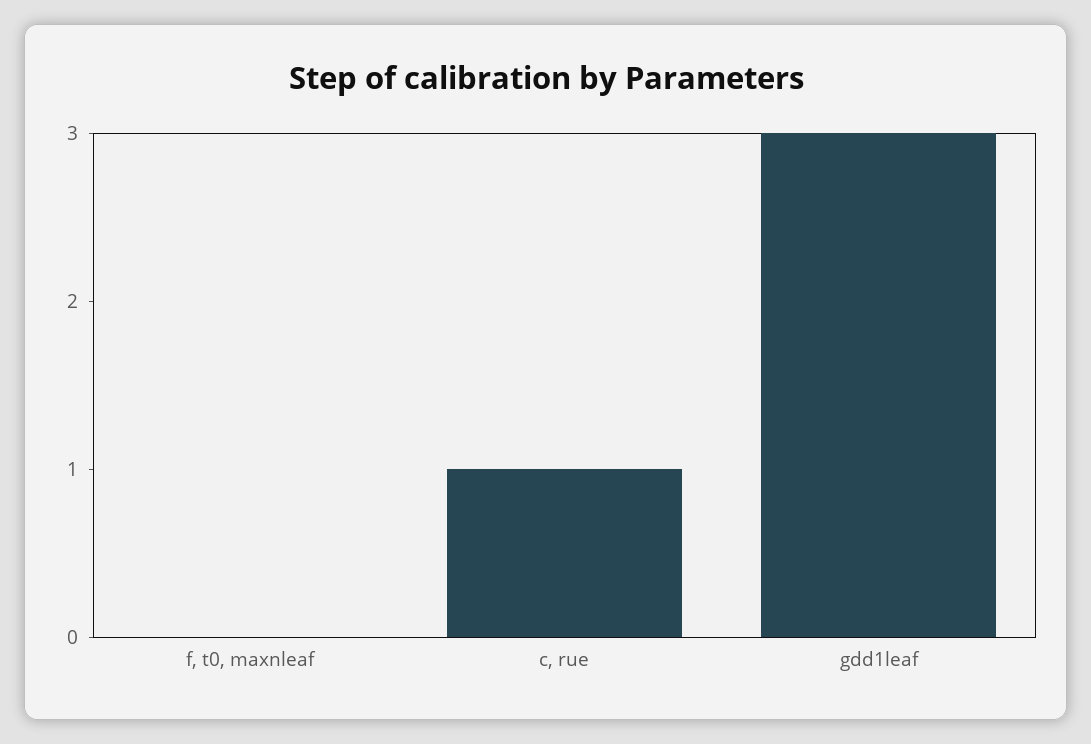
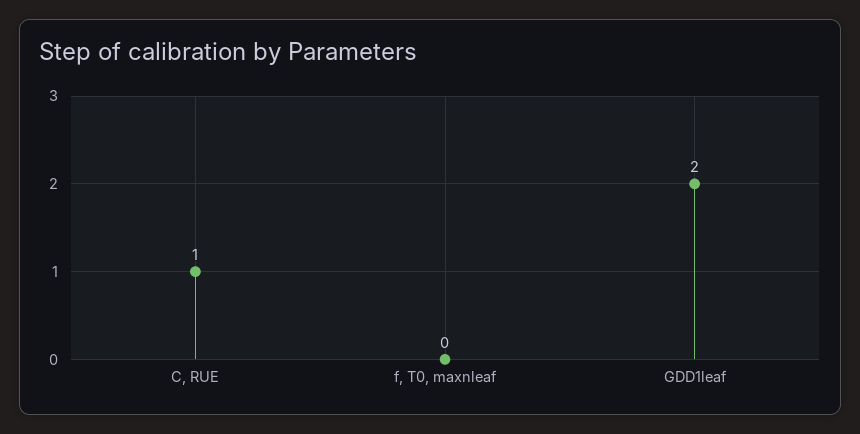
  {
    "f, t0, maxnleaf": 0,
    "c, rue": 1,
-   "gdd1leaf": 3
+   "gdd1leaf": 2
  }

